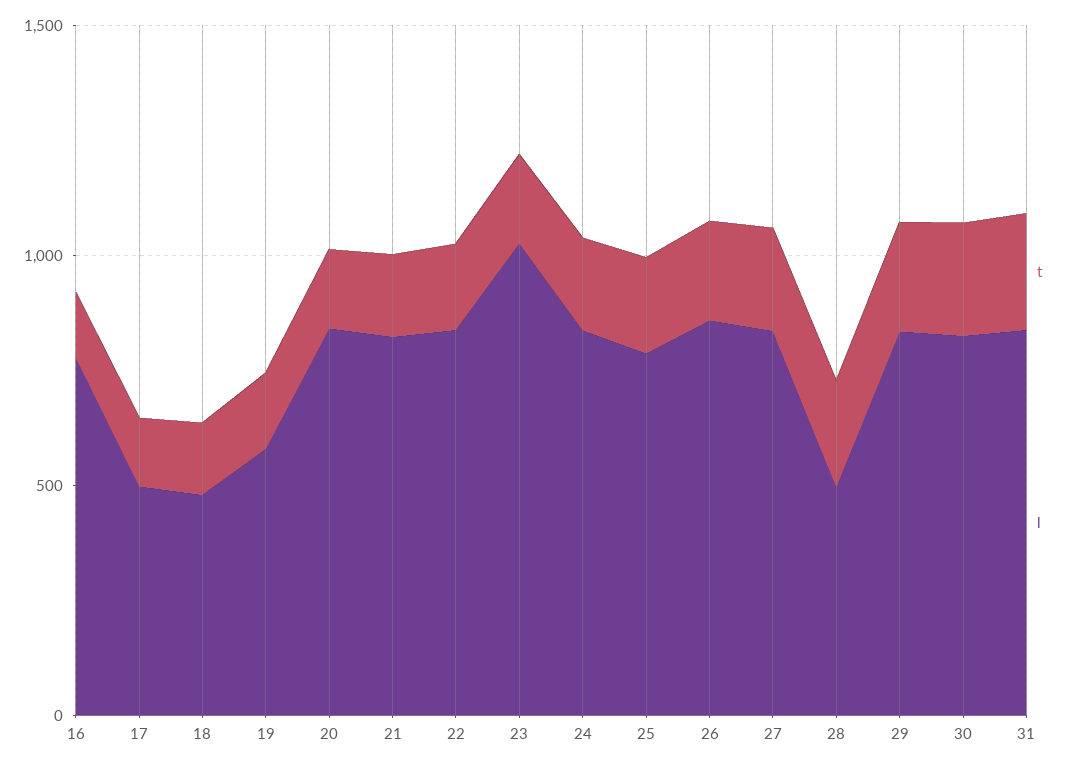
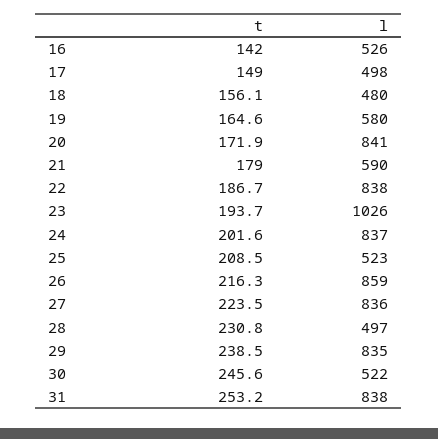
  {
    "t": {
      "16": 142,
      "17": 149,
      "18": 156.1,
      "19": 164.6,
      "20": 171.9,
      "21": 179,
      "22": 186.7,
      "23": 193.7,
      "24": 201.6,
      "25": 208.5,
      "26": 216.3,
      "27": 223.5,
      "28": 230.8,
      "29": 238.5,
      "30": 245.6,
      "31": 253.2
    },
    "l": {
-     "16": 800,
+     "16": 526,
      "17": 498,
      "18": 480,
      "19": 580,
      "20": 841,
-     "21": 800,
+     "21": 590,
      "22": 838,
      "23": 1026,
      "24": 837,
-     "25": 800,
+     "25": 523,
      "26": 859,
      "27": 836,
      "28": 497,
      "29": 835,
-     "30": 800,
+     "30": 522,
      "31": 838
    }
  }

